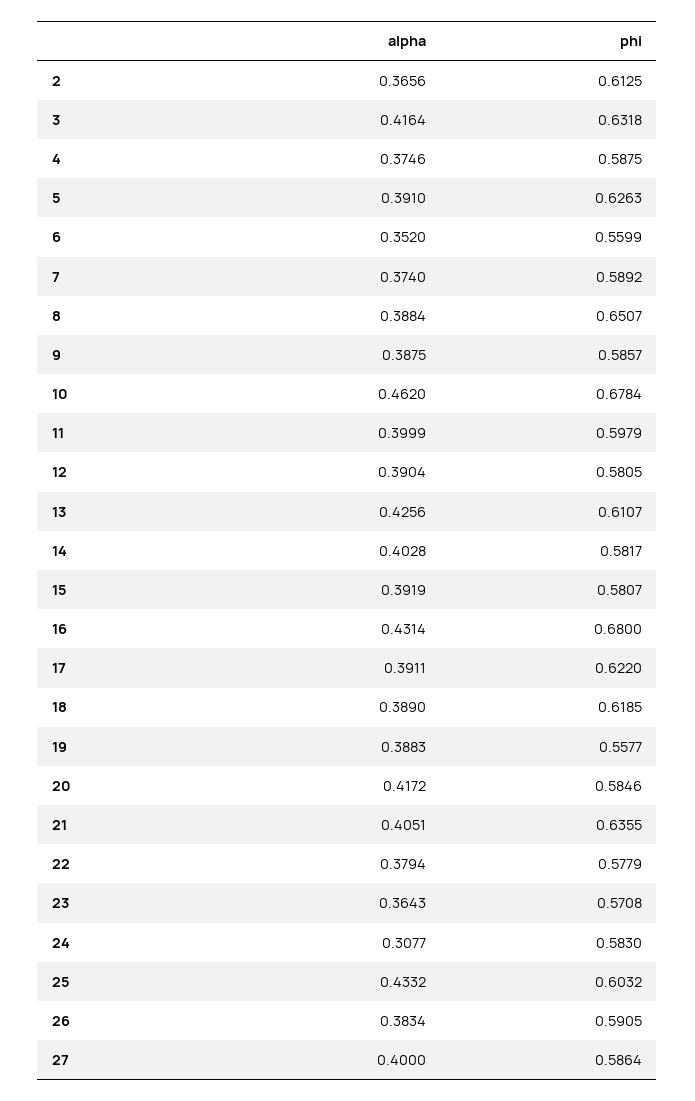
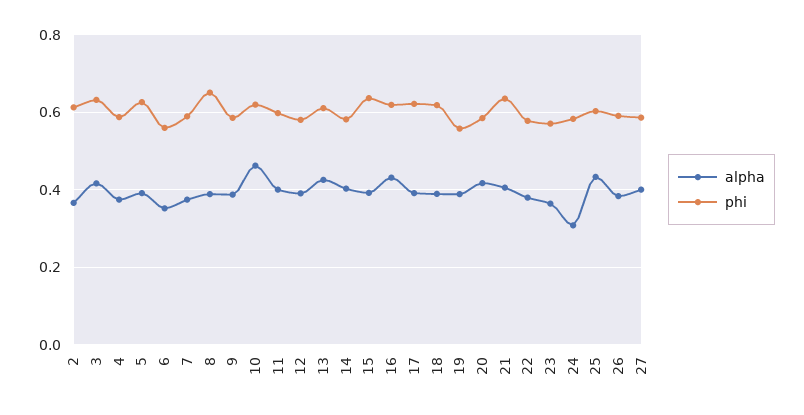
  {
    "alpha": {
      "2": 0.3656,
      "3": 0.4164,
      "4": 0.3746,
      "5": 0.391,
      "6": 0.352,
      "7": 0.374,
      "8": 0.3884,
      "9": 0.3875,
      "10": 0.462,
      "11": 0.3999,
      "12": 0.3904,
      "13": 0.4256,
      "14": 0.4028,
      "15": 0.3919,
      "16": 0.4314,
      "17": 0.3911,
      "18": 0.389,
      "19": 0.3883,
      "20": 0.4172,
      "21": 0.4051,
      "22": 0.3794,
      "23": 0.3643,
      "24": 0.3077,
      "25": 0.4332,
      "26": 0.3834,
      "27": 0.4
    },
    "phi": {
      "2": 0.6125,
      "3": 0.6318,
      "4": 0.5875,
      "5": 0.6263,
      "6": 0.5599,
      "7": 0.5892,
      "8": 0.6507,
      "9": 0.5857,
-     "10": 0.6784,
+     "10": 0.62,
      "11": 0.5979,
      "12": 0.5805,
      "13": 0.6107,
      "14": 0.5817,
-     "15": 0.5807,
+     "15": 0.64,
-     "16": 0.68,
+     "16": 0.62,
      "17": 0.622,
      "18": 0.6185,
      "19": 0.5577,
      "20": 0.5846,
      "21": 0.6355,
      "22": 0.5779,
      "23": 0.5708,
      "24": 0.583,
      "25": 0.6032,
      "26": 0.5905,
      "27": 0.5864
    }
  }

